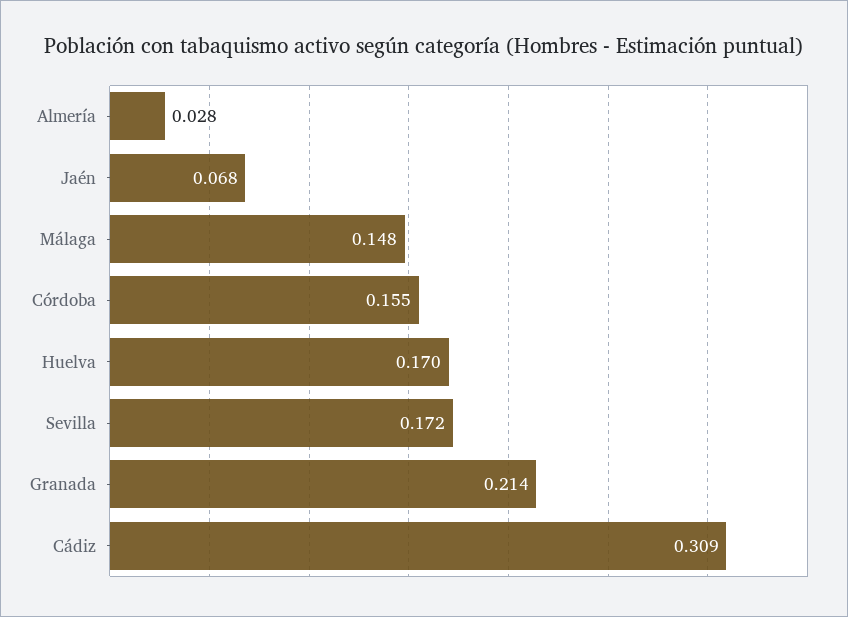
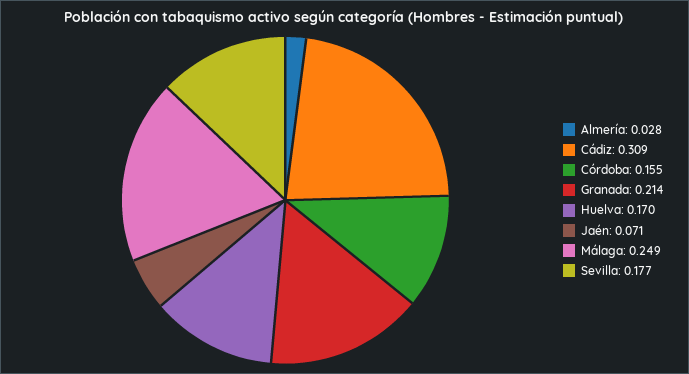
  {
    "Almería": 0.028,
-   "Jaén": 0.068,
+   "Jaén": 0.071,
-   "Málaga": 0.148,
+   "Málaga": 0.249,
    "Córdoba": 0.155,
    "Huelva": 0.17,
-   "Sevilla": 0.172,
+   "Sevilla": 0.177,
    "Granada": 0.214,
    "Cádiz": 0.309
  }

